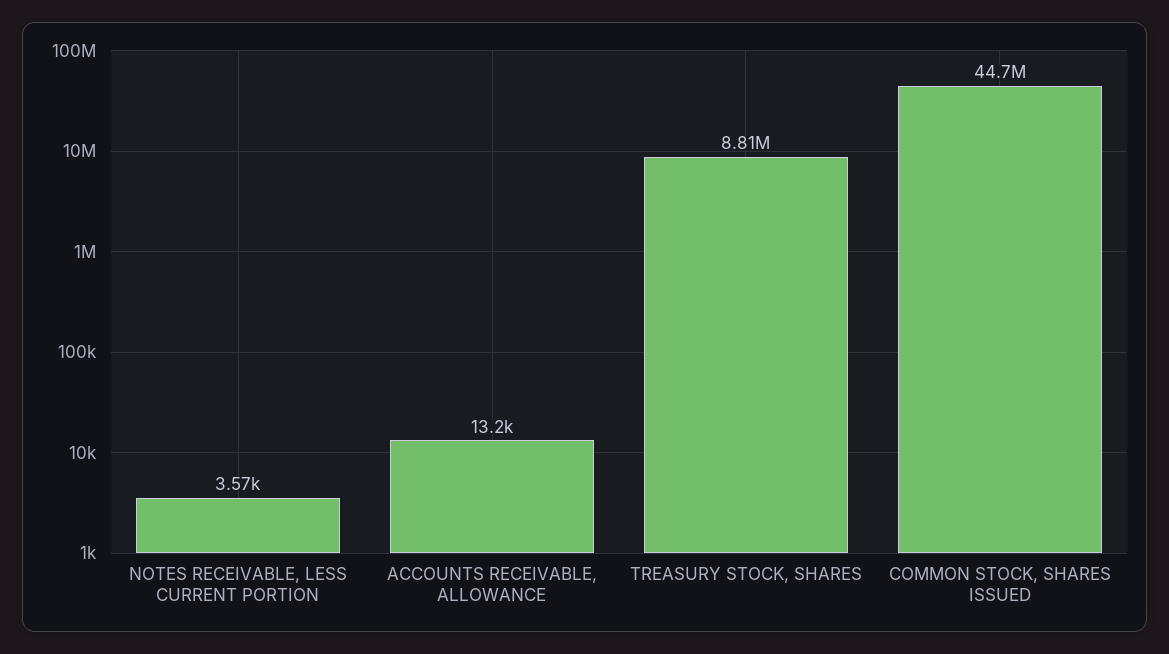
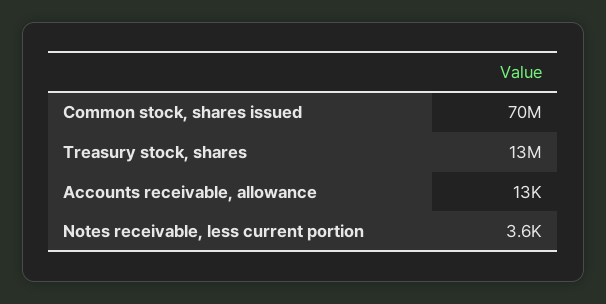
  {
    "NOTES RECEIVABLE, LESS CURRENT PORTION": 3570,
    "ACCOUNTS RECEIVABLE, ALLOWANCE": 13200,
-   "TREASURY STOCK, SHARES": 8810000,
+   "TREASURY STOCK, SHARES": 13000000,
-   "COMMON STOCK, SHARES ISSUED": 44700000
+   "COMMON STOCK, SHARES ISSUED": 70000000
  }

